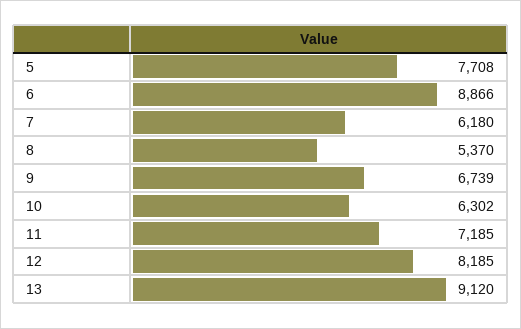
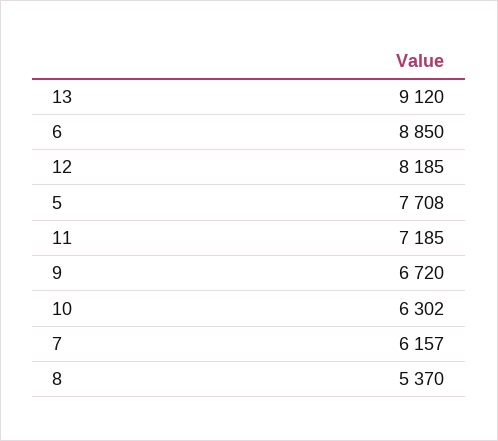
  {
    "5": 7708,
-   "6": 8866,
+   "6": 8850,
-   "7": 6180,
+   "7": 6157,
    "8": 5370,
-   "9": 6739,
+   "9": 6720,
    "10": 6302,
    "11": 7185,
    "12": 8185,
    "13": 9120
  }

